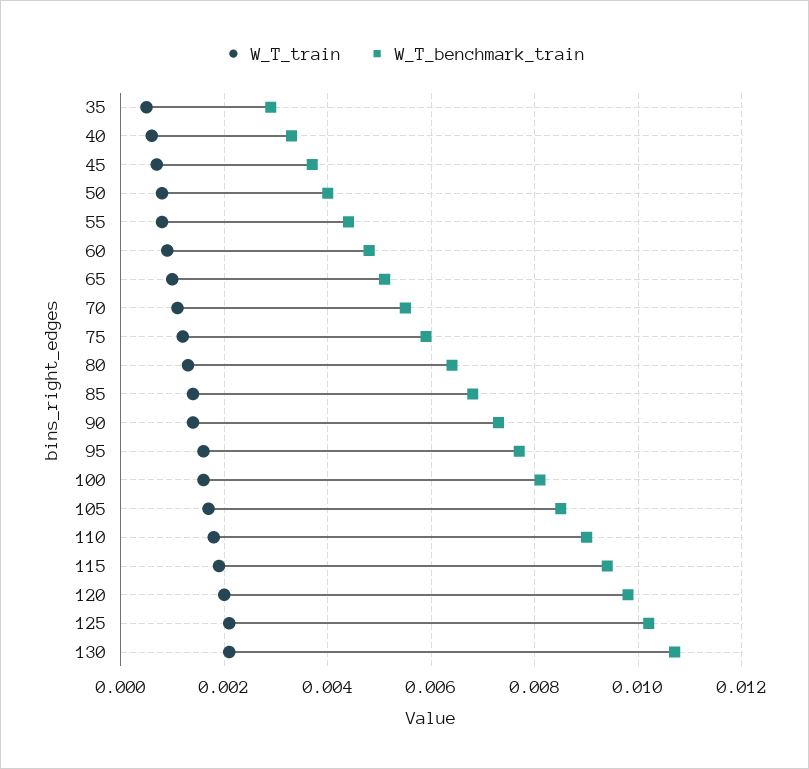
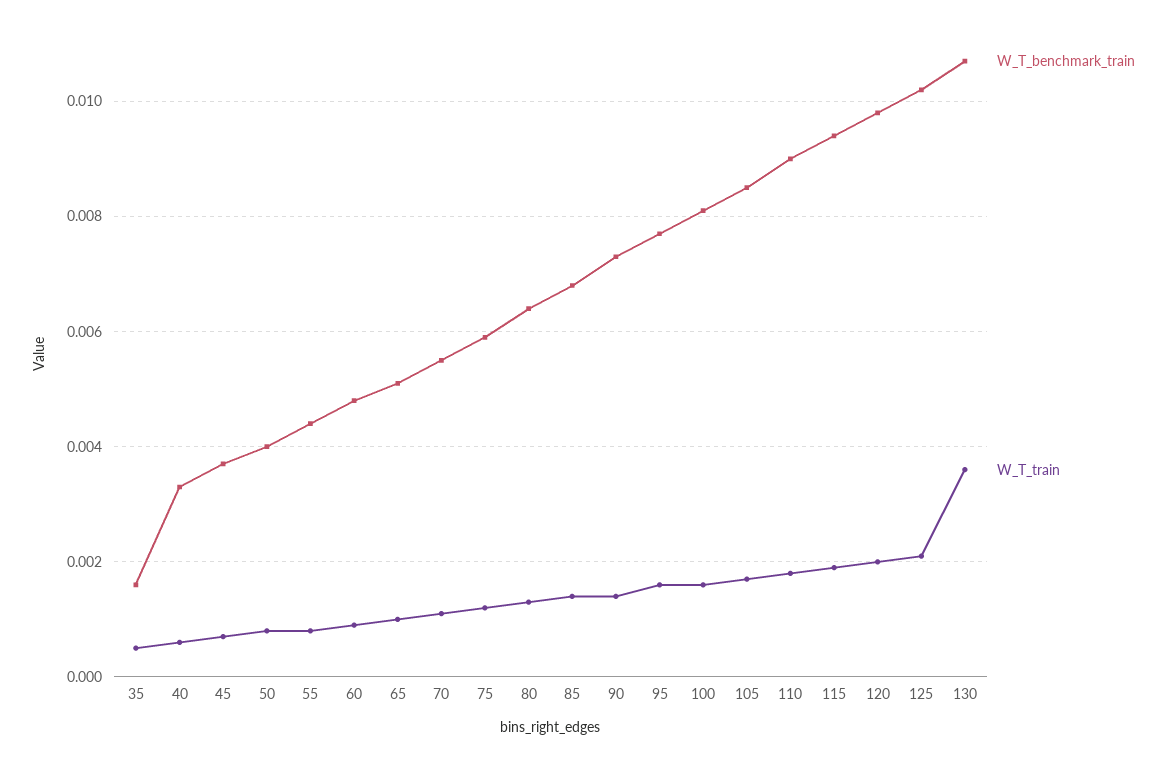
  {
    "W_T_train": {
      "35": 0.0005,
      "40": 0.0005,
      "45": 0.0005,
      "50": 0.001,
      "55": 0.001,
      "60": 0.001,
      "65": 0.001,
      "70": 0.001,
      "75": 0.001,
      "80": 0.0015,
      "85": 0.0015,
      "90": 0.0015,
      "95": 0.0015,
      "100": 0.0015,
      "105": 0.0015,
      "110": 0.002,
      "115": 0.002,
      "120": 0.002,
      "125": 0.002,
-     "130": 0.002
+     "130": 0.0035
    },
    "W_T_benchmark_train": {
-     "35": 0.003,
+     "35": 0.0015,
      "40": 0.0035,
      "45": 0.0035,
      "50": 0.004,
      "55": 0.0045,
      "60": 0.005,
      "65": 0.005,
      "70": 0.0055,
      "75": 0.006,
      "80": 0.0065,
      "85": 0.007,
      "90": 0.0075,
      "95": 0.0075,
      "100": 0.008,
      "105": 0.0085,
      "110": 0.009,
      "115": 0.0095,
      "120": 0.01,
      "125": 0.01,
      "130": 0.0105
    }
  }

